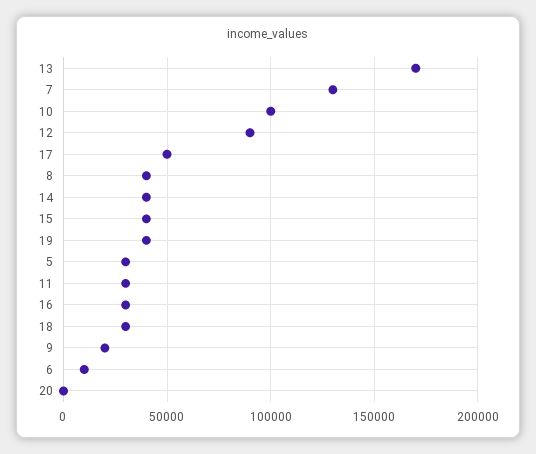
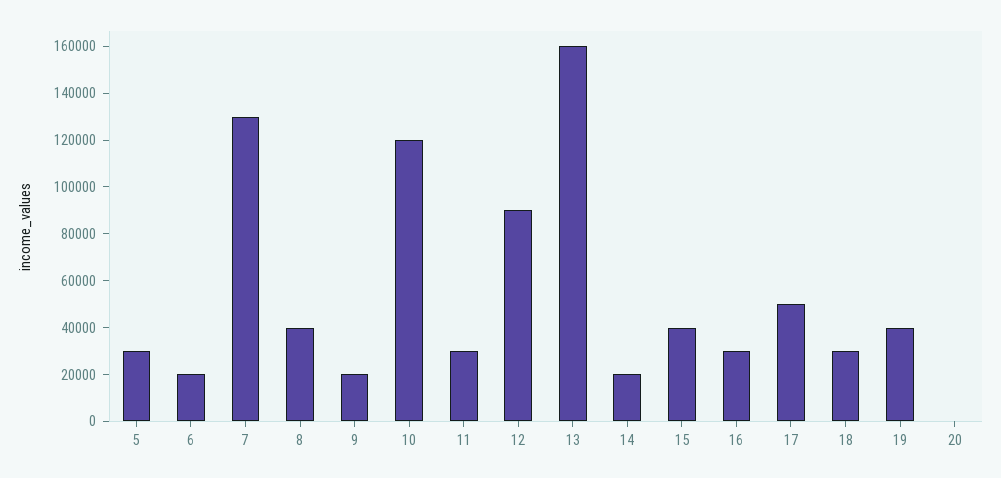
  {
-   "13": 170000,
+   "13": 160000,
    "7": 130000,
-   "10": 100000,
+   "10": 120000,
    "12": 90000,
    "17": 50000,
    "8": 40000,
-   "14": 40000,
+   "14": 20000,
    "15": 40000,
    "19": 40000,
    "5": 30000,
    "11": 30000,
    "16": 30000,
    "18": 30000,
    "9": 20000,
-   "6": 10000,
+   "6": 20000,
    "20": 0
  }

